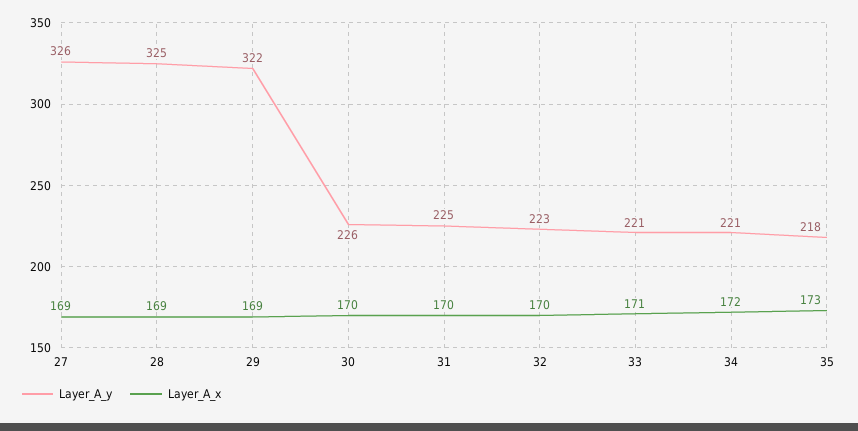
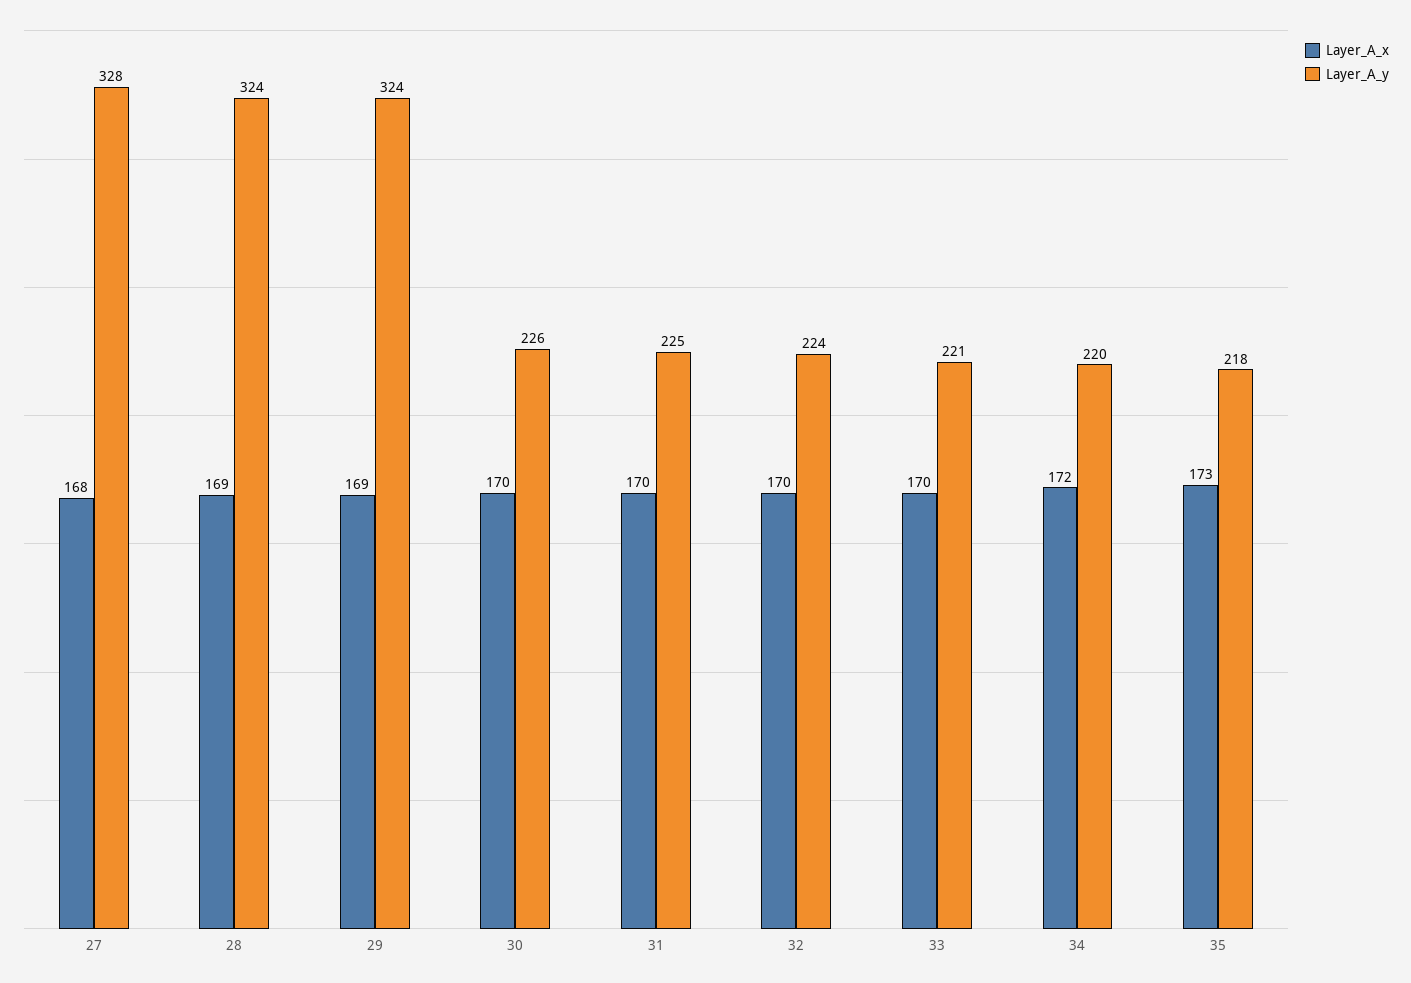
  {
    "Layer_A_y": {
-     "27": 326,
+     "27": 328,
-     "28": 325,
+     "28": 324,
-     "29": 322,
+     "29": 324,
      "30": 226,
      "31": 225,
-     "32": 223,
+     "32": 224,
      "33": 221,
-     "34": 221,
+     "34": 220,
      "35": 218
    },
    "Layer_A_x": {
-     "27": 169,
+     "27": 168,
      "28": 169,
      "29": 169,
      "30": 170,
      "31": 170,
      "32": 170,
-     "33": 171,
+     "33": 170,
      "34": 172,
      "35": 173
    }
  }

